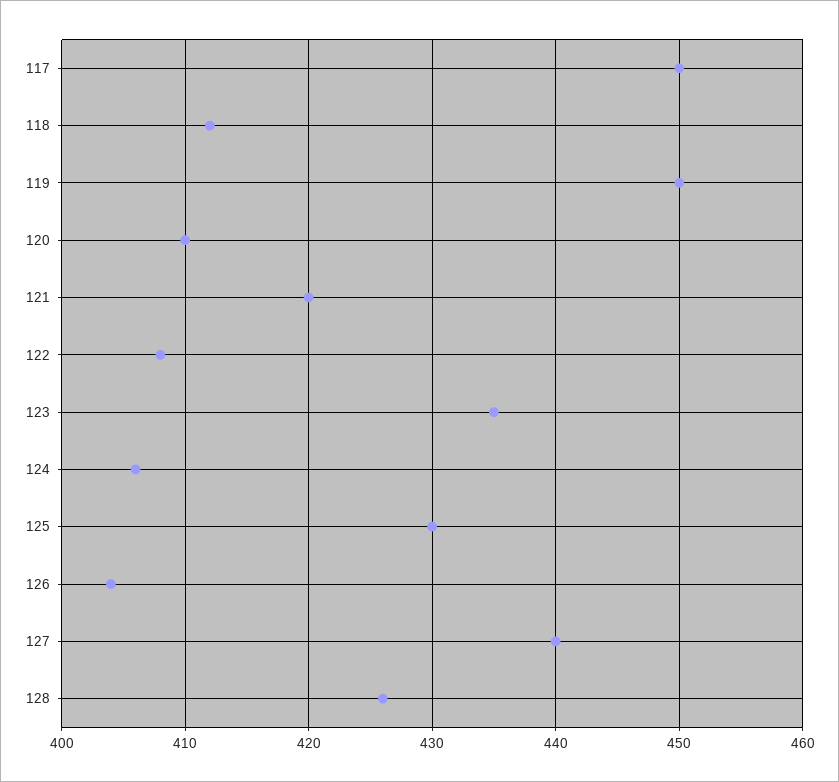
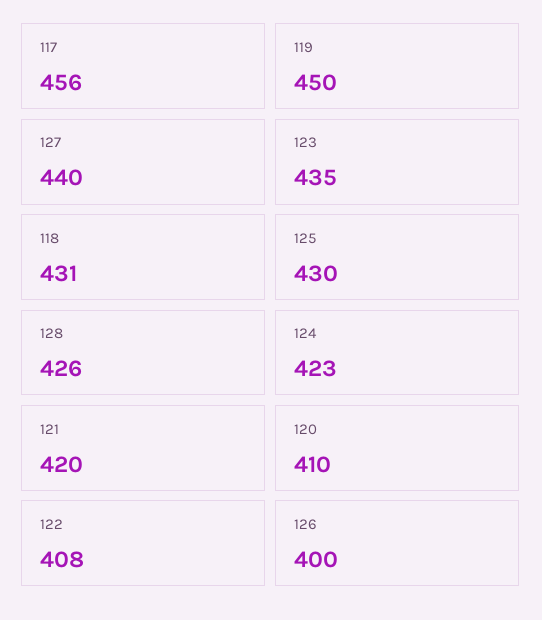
  {
-   "117": 450,
+   "117": 456,
-   "118": 412,
+   "118": 431,
    "119": 450,
    "120": 410,
    "121": 420,
    "122": 408,
    "123": 435,
-   "124": 406,
+   "124": 423,
    "125": 430,
-   "126": 404,
+   "126": 400,
    "127": 440,
    "128": 426
  }

